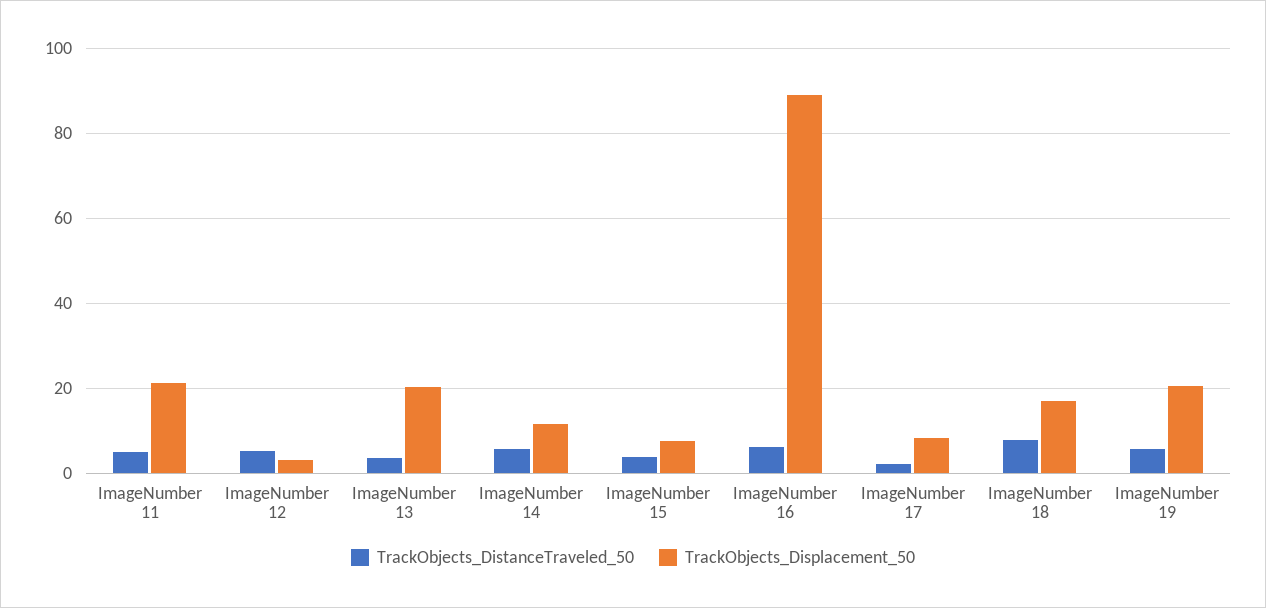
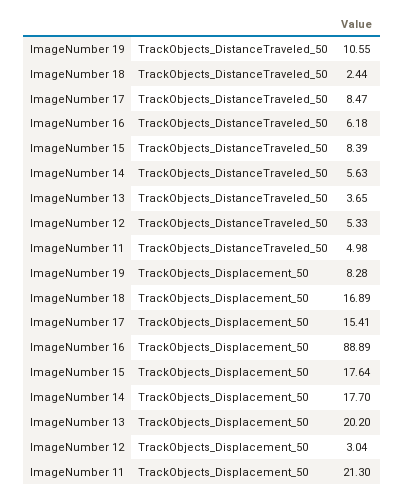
  {
    "TrackObjects_DistanceTraveled_50": {
      "ImageNumber 11": 4.98,
      "ImageNumber 12": 5.33,
      "ImageNumber 13": 3.65,
      "ImageNumber 14": 5.63,
-     "ImageNumber 15": 4,
+     "ImageNumber 15": 8.39,
      "ImageNumber 16": 6.18,
-     "ImageNumber 17": 2,
+     "ImageNumber 17": 8.47,
-     "ImageNumber 18": 8,
+     "ImageNumber 18": 2.44,
-     "ImageNumber 19": 6
+     "ImageNumber 19": 10.55
    },
    "TrackObjects_Displacement_50": {
      "ImageNumber 11": 21.3,
      "ImageNumber 12": 3.04,
      "ImageNumber 13": 20.2,
-     "ImageNumber 14": 12,
+     "ImageNumber 14": 17.7,
-     "ImageNumber 15": 8,
+     "ImageNumber 15": 17.64,
      "ImageNumber 16": 88.89,
-     "ImageNumber 17": 8,
+     "ImageNumber 17": 15.41,
      "ImageNumber 18": 16.89,
-     "ImageNumber 19": 20
+     "ImageNumber 19": 8.28
    }
  }

